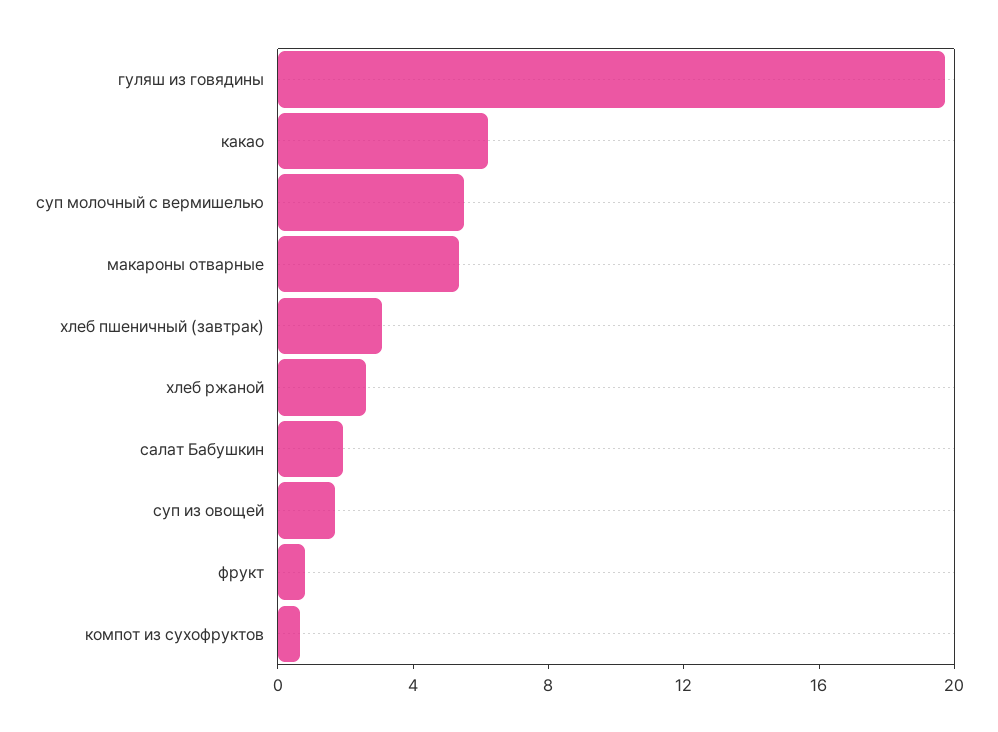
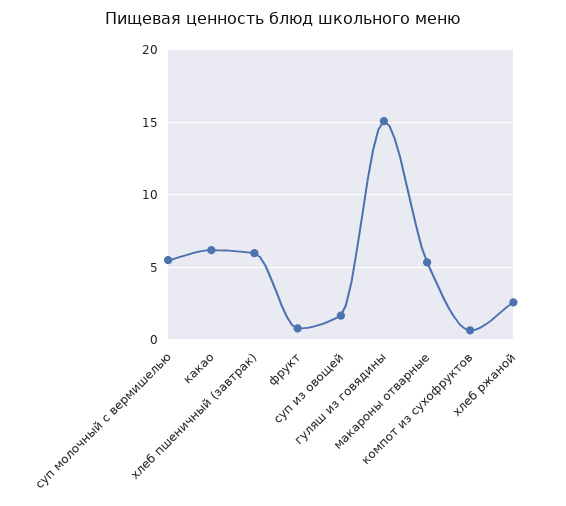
  {
-   "гуляш из говядины": 20,
+   "гуляш из говядины": 15,
    "какао": 6,
    "суп молочный с вермишелью": 5.5,
    "макароны отварные": 5.5,
-   "хлеб пшеничный (завтрак)": 3,
+   "хлеб пшеничный (завтрак)": 6,
    "хлеб ржаной": 2.5,
-   "салат Бабушкин": 2,
    "суп из овощей": 1.5,
    "фрукт": 1,
    "компот из сухофруктов": 0.5
  }

